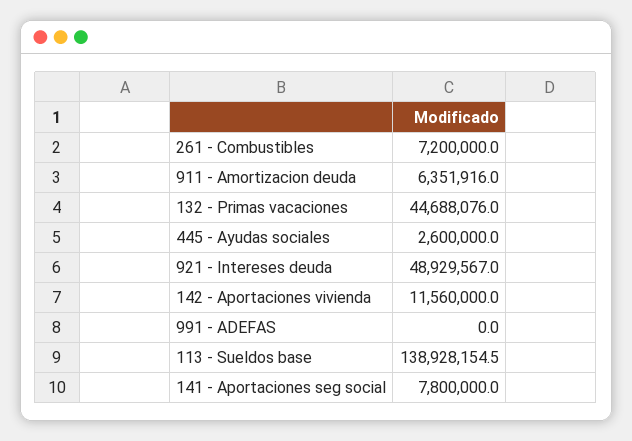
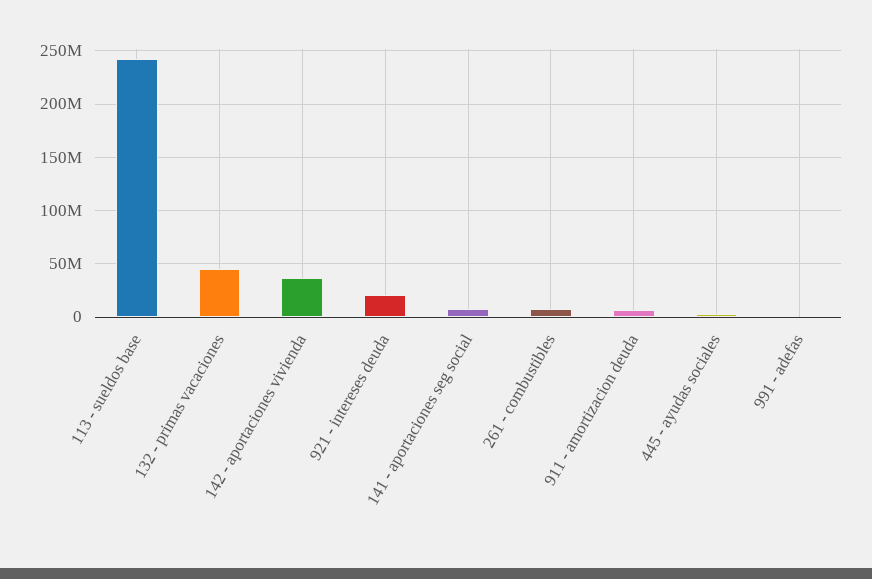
  {
    "261 - Combustibles": 7200000,
    "911 - Amortizacion deuda": 6351916,
    "132 - Primas vacaciones": 44688076,
    "445 - Ayudas sociales": 2600000,
-   "921 - Intereses deuda": 48929567,
+   "921 - Intereses deuda": 20000000,
-   "142 - Aportaciones vivienda": 11560000,
+   "142 - Aportaciones vivienda": 40000000,
    "991 - ADEFAS": 0,
-   "113 - Sueldos base": 138928154.5,
+   "113 - Sueldos base": 240000000,
    "141 - Aportaciones seg social": 7800000
  }

